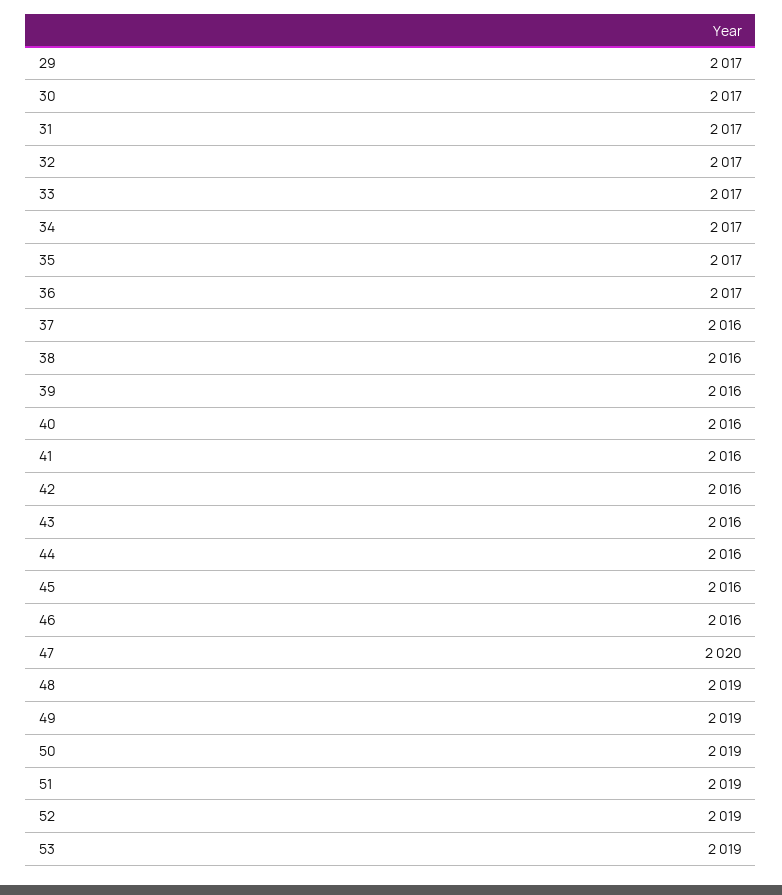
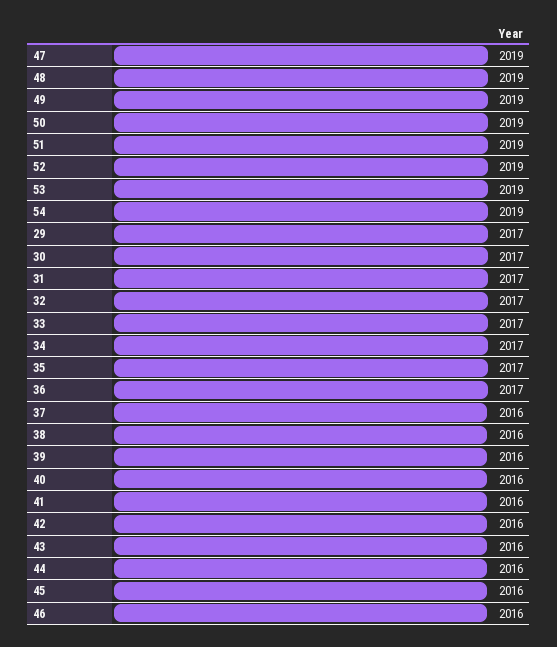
  {
    "29": 2017,
    "30": 2017,
    "31": 2017,
    "32": 2017,
    "33": 2017,
    "34": 2017,
    "35": 2017,
    "36": 2017,
    "37": 2016,
    "38": 2016,
    "39": 2016,
    "40": 2016,
    "41": 2016,
    "42": 2016,
    "43": 2016,
    "44": 2016,
    "45": 2016,
    "46": 2016,
-   "47": 2020,
+   "47": 2019,
    "48": 2019,
    "49": 2019,
    "50": 2019,
    "51": 2019,
    "52": 2019,
-   "53": 2019
+   "53": 2019,
+   "54": 2019
  }

